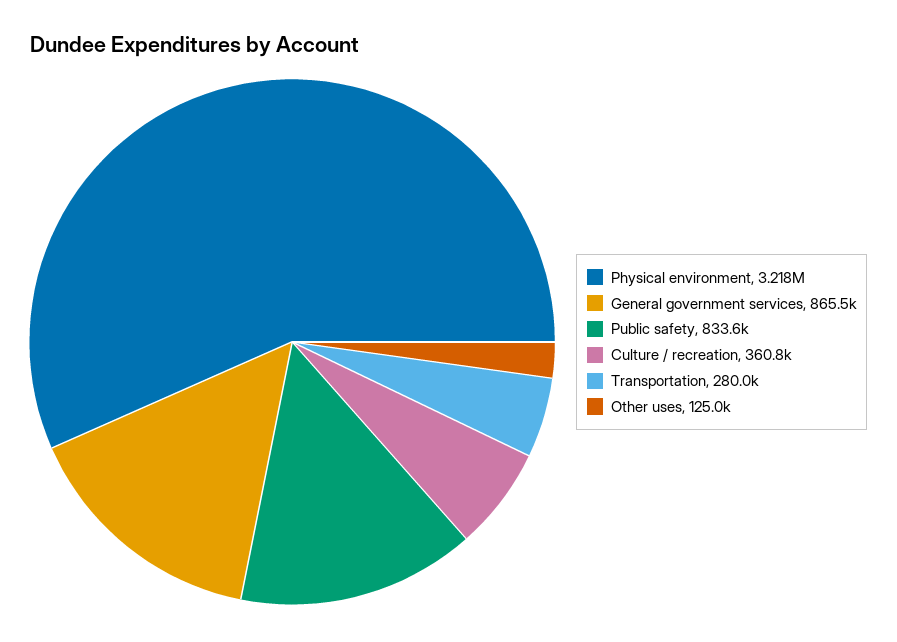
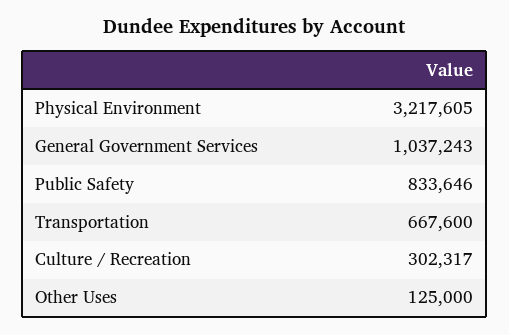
  {
    "Physical environment": 3217605,
-   "General government services": 865500,
+   "General government services": 1037243,
    "Public safety": 833646,
-   "Culture / recreation": 360800,
+   "Culture / recreation": 302317,
-   "Transportation": 280000,
+   "Transportation": 667600,
    "Other uses": 125000
  }

